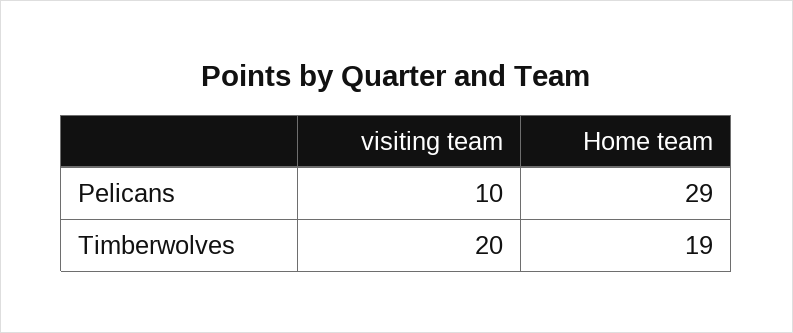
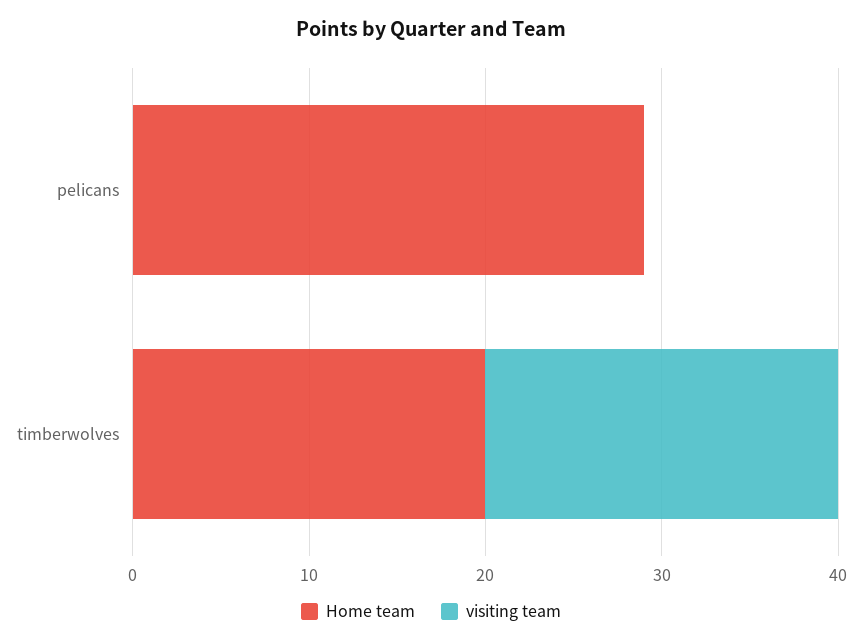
  {
    "visiting team": {
-     "Pelicans": 10,
+     "Pelicans": 0,
      "Timberwolves": 20
    },
    "Home team": {
      "Pelicans": 29,
-     "Timberwolves": 19
+     "Timberwolves": 20
    }
  }

